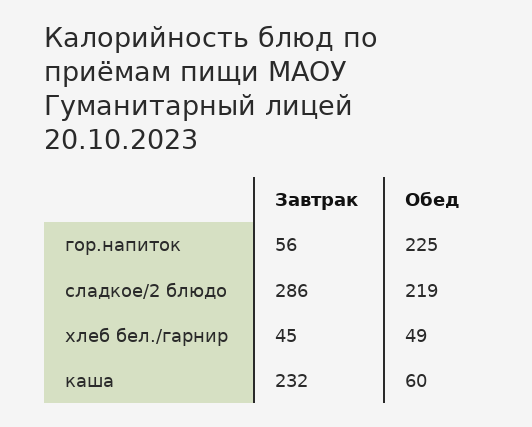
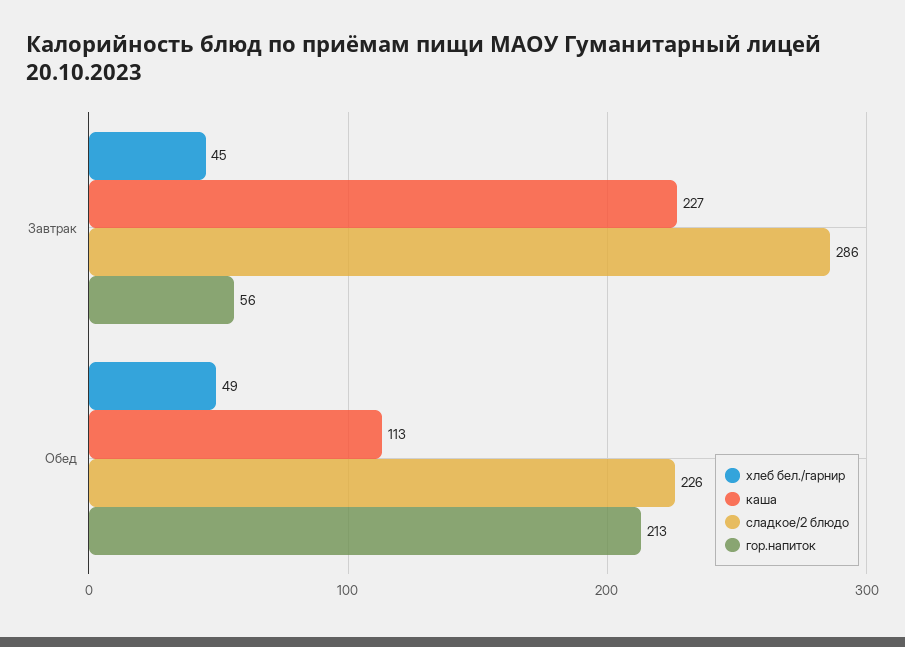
  {
    "гор.напиток": {
      "Завтрак": 56,
-     "Обед": 225
+     "Обед": 213
    },
    "сладкое/2 блюдо": {
      "Завтрак": 286,
-     "Обед": 219
+     "Обед": 226
    },
    "хлеб бел./гарнир": {
      "Завтрак": 45,
      "Обед": 49
    },
    "каша": {
-     "Завтрак": 232,
+     "Завтрак": 227,
-     "Обед": 60
+     "Обед": 113
    }
  }

